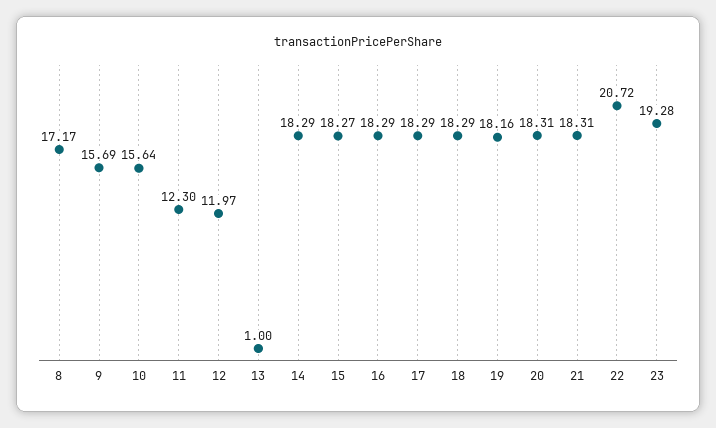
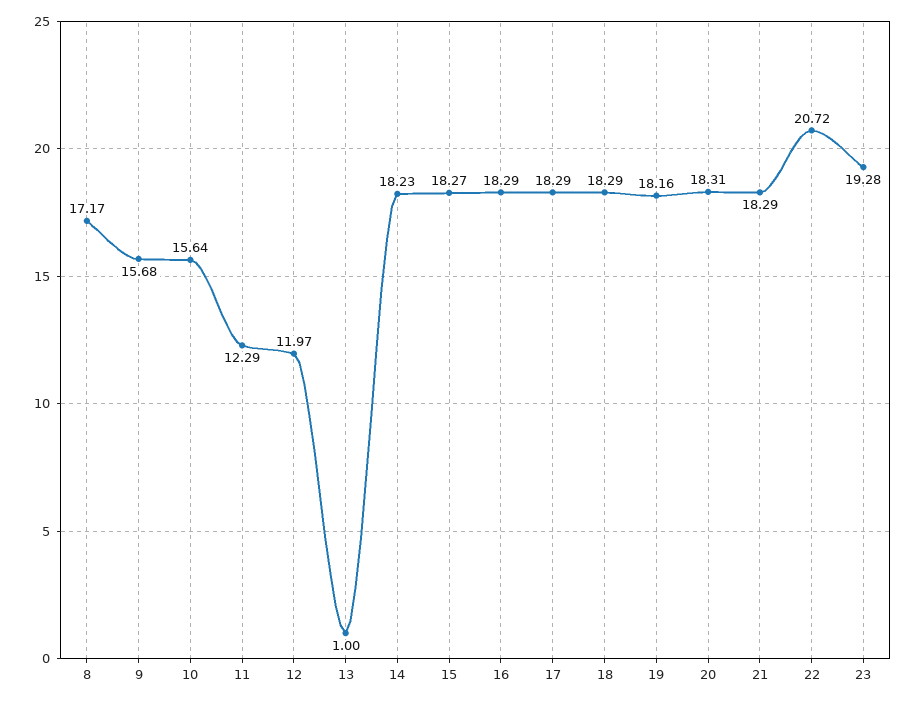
  {
    "8": 17.17,
-   "9": 15.69,
+   "9": 15.68,
    "10": 15.64,
-   "11": 12.3,
+   "11": 12.29,
    "12": 11.97,
    "13": 1,
-   "14": 18.29,
+   "14": 18.23,
    "15": 18.27,
    "16": 18.29,
    "17": 18.29,
    "18": 18.29,
    "19": 18.16,
    "20": 18.31,
-   "21": 18.31,
+   "21": 18.29,
    "22": 20.72,
    "23": 19.28
  }

